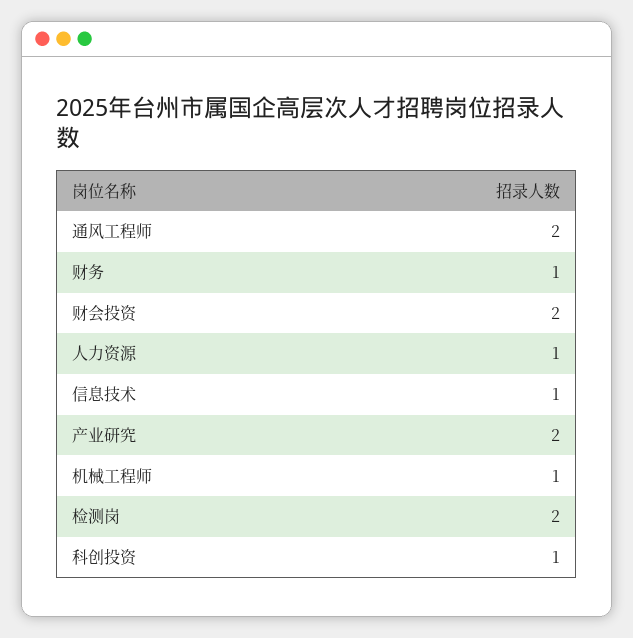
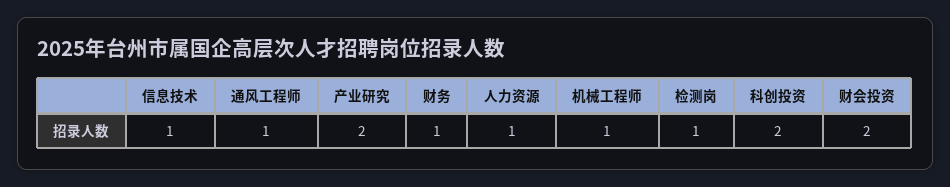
  {
-   "通风工程师": 2,
+   "通风工程师": 1,
    "财务": 1,
    "财会投资": 2,
    "人力资源": 1,
    "信息技术": 1,
    "产业研究": 2,
    "机械工程师": 1,
-   "检测岗": 2,
+   "检测岗": 1,
-   "科创投资": 1
+   "科创投资": 2
  }

